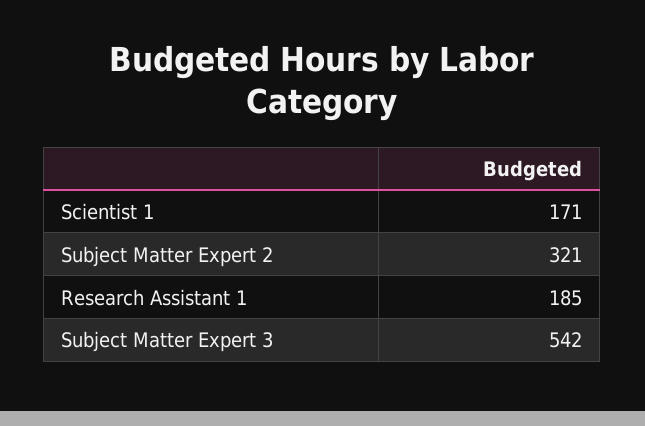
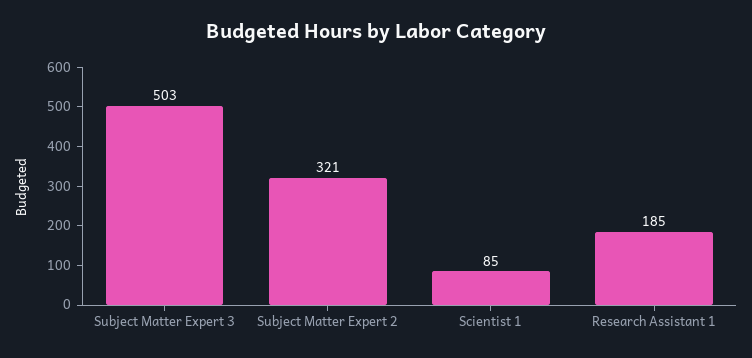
  {
-   "Scientist 1": 171,
+   "Scientist 1": 85,
    "Subject Matter Expert 2": 321,
    "Research Assistant 1": 185,
-   "Subject Matter Expert 3": 542
+   "Subject Matter Expert 3": 503
  }

